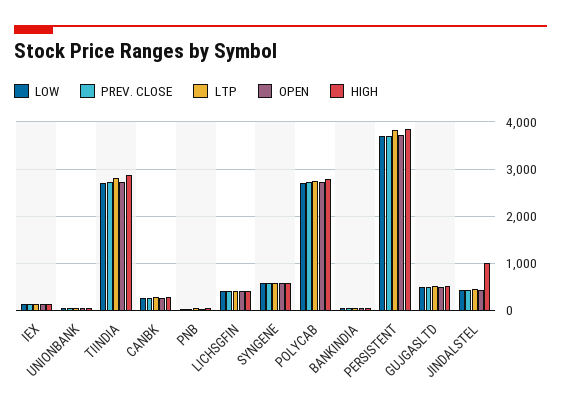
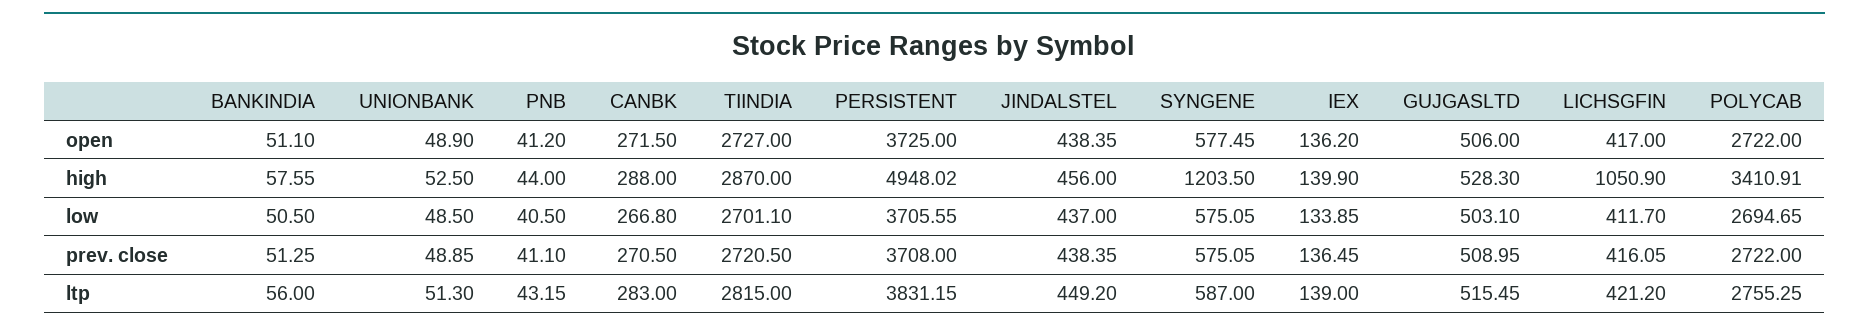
  {
    "LOW": {
      "IEX": 133.85,
      "UNIONBANK": 48.5,
      "TIINDIA": 2701.1,
      "CANBK": 266.8,
      "PNB": 40.5,
      "LICHSGFIN": 411.7,
      "SYNGENE": 575.05,
      "POLYCAB": 2694.65,
      "BANKINDIA": 50.5,
      "PERSISTENT": 3705.55,
      "GUJGASLTD": 503.1,
      "JINDALSTEL": 437
    },
    "PREV. CLOSE": {
      "IEX": 136.45,
      "UNIONBANK": 48.85,
      "TIINDIA": 2720.5,
      "CANBK": 270.5,
      "PNB": 41.1,
      "LICHSGFIN": 416.05,
      "SYNGENE": 575.05,
      "POLYCAB": 2722,
      "BANKINDIA": 51.25,
      "PERSISTENT": 3708,
      "GUJGASLTD": 508.95,
      "JINDALSTEL": 438.35
    },
    "LTP": {
      "IEX": 139,
      "UNIONBANK": 51.3,
      "TIINDIA": 2815,
      "CANBK": 283,
      "PNB": 43.15,
      "LICHSGFIN": 421.2,
      "SYNGENE": 587,
      "POLYCAB": 2755.25,
      "BANKINDIA": 56,
      "PERSISTENT": 3831.15,
      "GUJGASLTD": 515.45,
      "JINDALSTEL": 449.2
    },
    "OPEN": {
      "IEX": 136.2,
      "UNIONBANK": 48.9,
      "TIINDIA": 2727,
      "CANBK": 271.5,
      "PNB": 41.2,
      "LICHSGFIN": 417,
      "SYNGENE": 577.45,
      "POLYCAB": 2722,
      "BANKINDIA": 51.1,
      "PERSISTENT": 3725,
      "GUJGASLTD": 506,
      "JINDALSTEL": 438.35
    },
    "HIGH": {
      "IEX": 139.9,
      "UNIONBANK": 52.5,
      "TIINDIA": 2870,
      "CANBK": 288,
      "PNB": 44,
-     "LICHSGFIN": 400,
+     "LICHSGFIN": 1050.9,
-     "SYNGENE": 600,
+     "SYNGENE": 1203.5,
-     "POLYCAB": 2800,
+     "POLYCAB": 3410.91,
      "BANKINDIA": 57.55,
-     "PERSISTENT": 3800,
+     "PERSISTENT": 4948.02,
      "GUJGASLTD": 528.3,
-     "JINDALSTEL": 1000
+     "JINDALSTEL": 456
    }
  }

